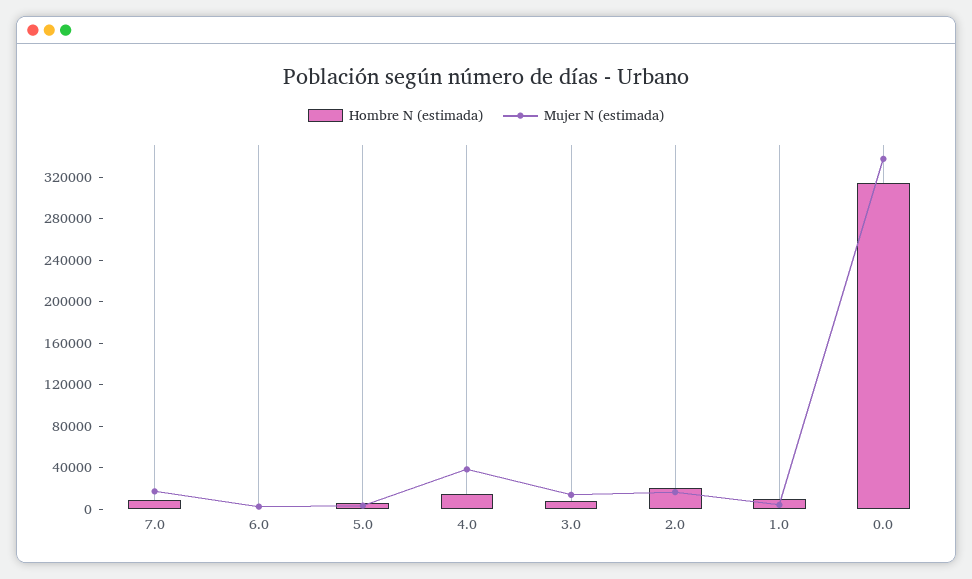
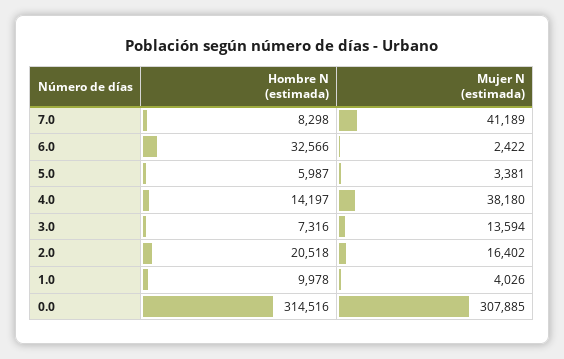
  {
    "Hombre N (estimada)": {
      "7.0": 8298,
-     "6.0": 0,
+     "6.0": 32566,
      "5.0": 5987,
      "4.0": 14197,
      "3.0": 7316,
      "2.0": 20518,
      "1.0": 9978,
      "0.0": 314516
    },
    "Mujer N (estimada)": {
-     "7.0": 20000,
+     "7.0": 41189,
      "6.0": 2422,
      "5.0": 3381,
      "4.0": 38180,
      "3.0": 13594,
      "2.0": 16402,
      "1.0": 4026,
-     "0.0": 340000
+     "0.0": 307885
    }
  }

